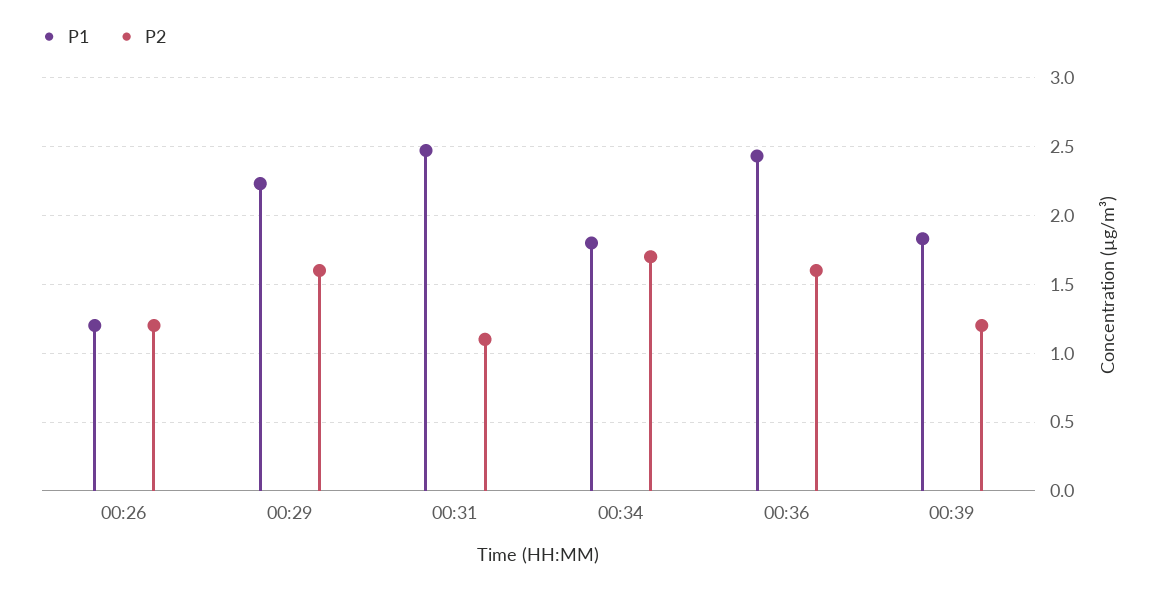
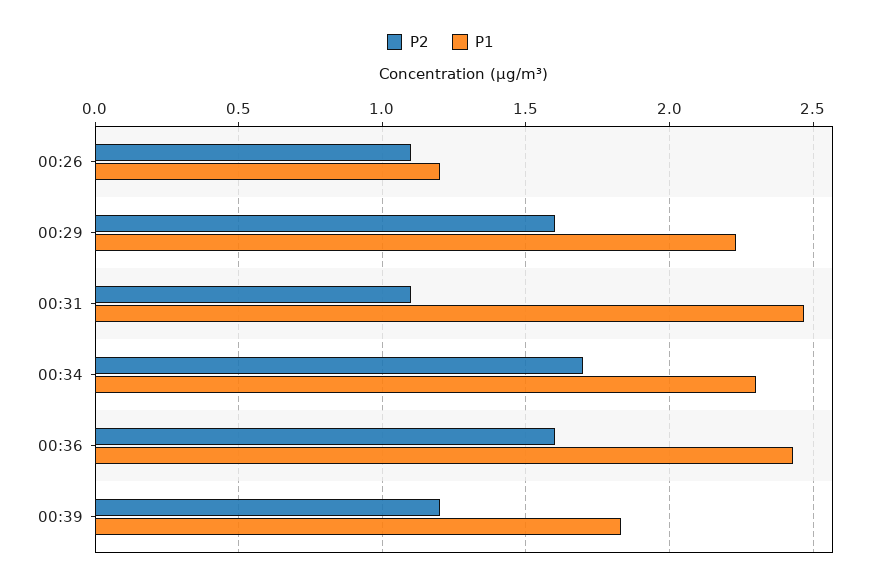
  {
    "P1": {
      "00:26": 1.2,
      "00:29": 2.25,
      "00:31": 2.45,
-     "00:34": 1.8,
+     "00:34": 2.3,
      "00:36": 2.45,
      "00:39": 1.85
    },
    "P2": {
-     "00:26": 1.2,
+     "00:26": 1.1,
      "00:29": 1.6,
      "00:31": 1.1,
      "00:34": 1.7,
      "00:36": 1.6,
      "00:39": 1.2
    }
  }

